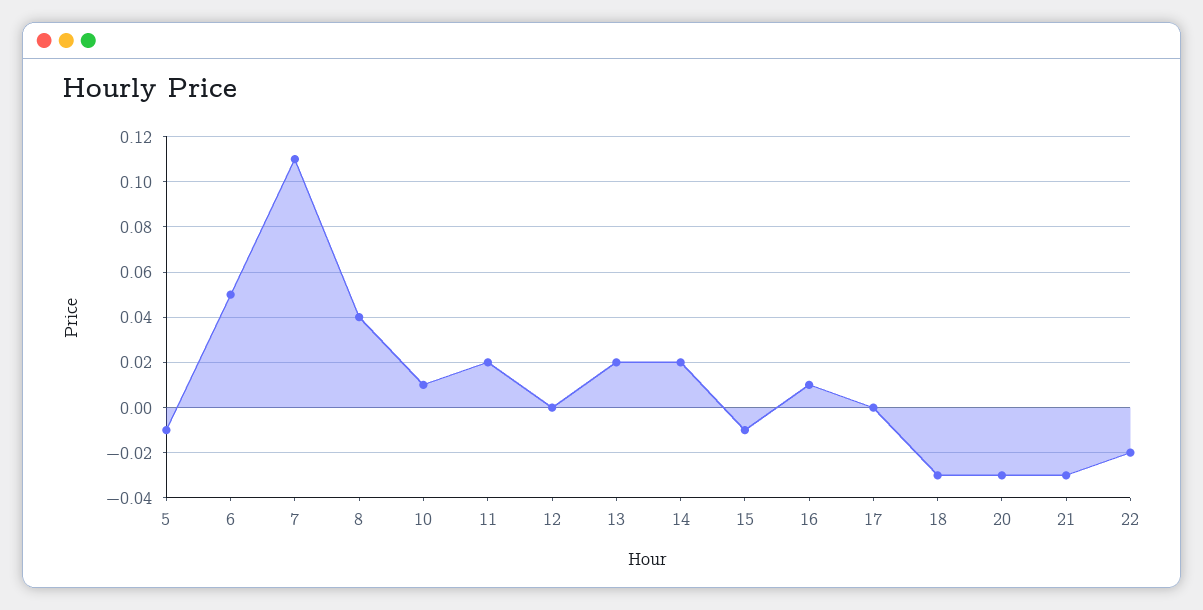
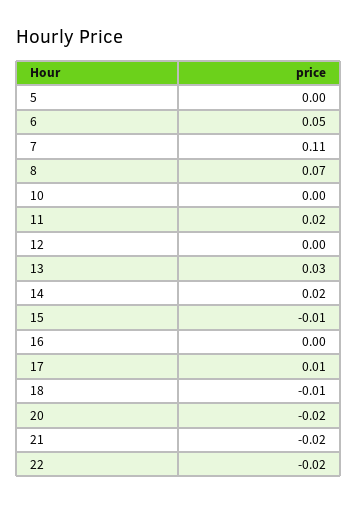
  {
-   "5": -0.01,
+   "5": 0,
    "6": 0.05,
    "7": 0.11,
-   "8": 0.04,
+   "8": 0.07,
-   "10": 0.01,
+   "10": 0,
    "11": 0.02,
    "12": 0,
-   "13": 0.02,
+   "13": 0.03,
    "14": 0.02,
    "15": -0.01,
-   "16": 0.01,
+   "16": 0,
-   "17": 0,
+   "17": 0.01,
-   "18": -0.03,
+   "18": -0.01,
-   "20": -0.03,
+   "20": -0.02,
-   "21": -0.03,
+   "21": -0.02,
    "22": -0.02
  }

